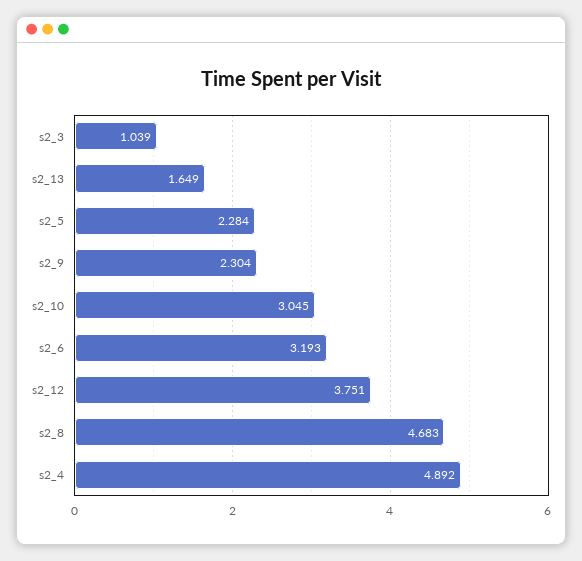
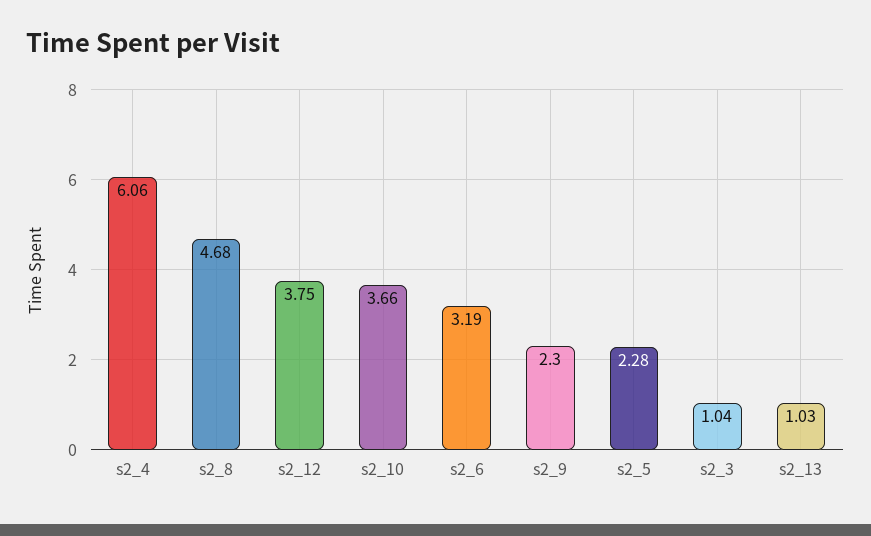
  {
    "s2_3": 1.039,
-   "s2_13": 1.649,
+   "s2_13": 1.03,
    "s2_5": 2.284,
    "s2_9": 2.304,
-   "s2_10": 3.045,
+   "s2_10": 3.66,
    "s2_6": 3.193,
    "s2_12": 3.751,
    "s2_8": 4.683,
-   "s2_4": 4.892
+   "s2_4": 6.06
  }

